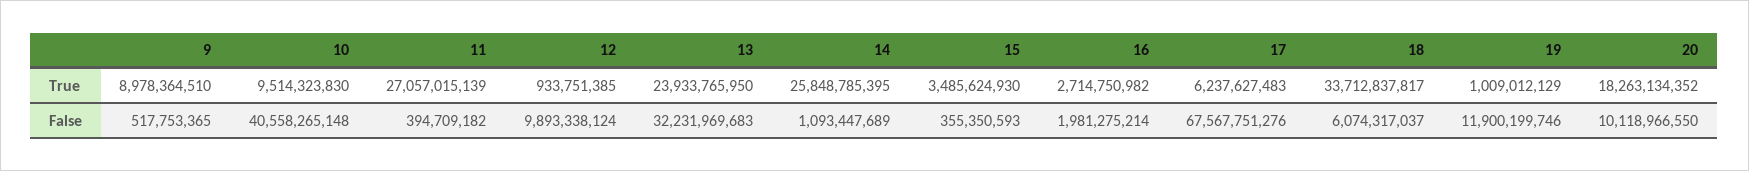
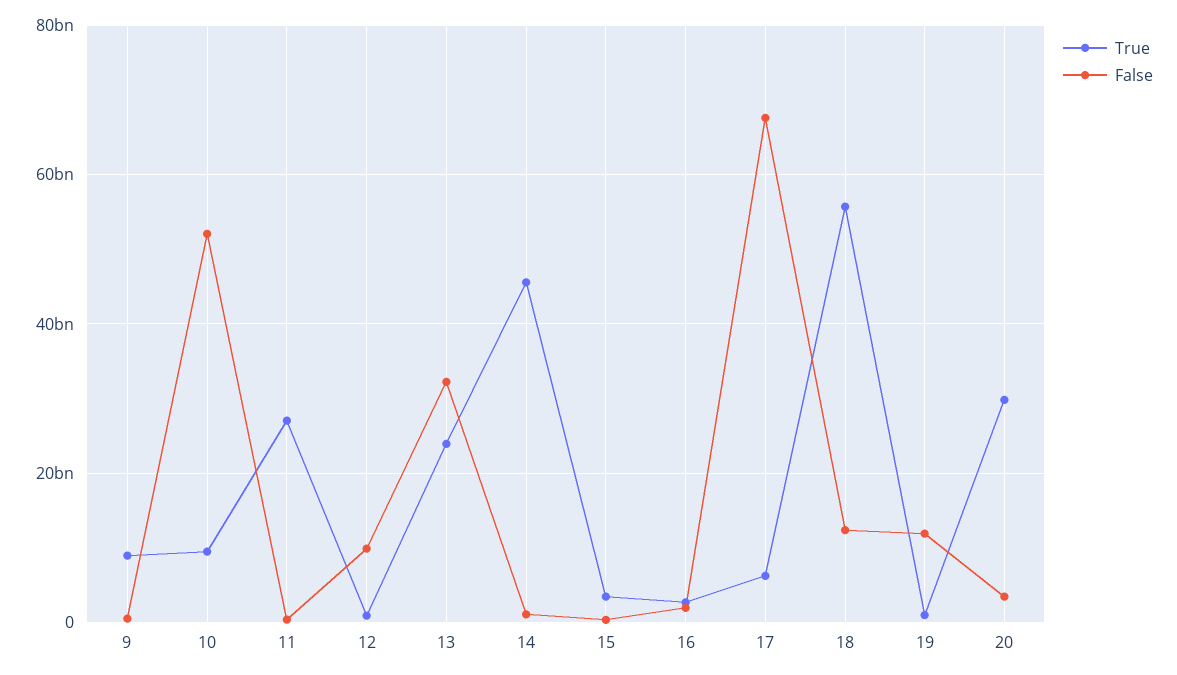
  {
    "True": {
      "9": 8978364510,
      "10": 9514323830,
      "11": 27057015139,
      "12": 933751385,
      "13": 23933765950,
-     "14": 25848785395,
+     "14": 46000000000,
      "15": 3485624930,
      "16": 2714750982,
      "17": 6237627483,
-     "18": 33712837817,
+     "18": 56000000000,
      "19": 1009012129,
-     "20": 18263134352
+     "20": 30000000000
    },
    "False": {
      "9": 517753365,
-     "10": 40558265148,
+     "10": 52000000000,
      "11": 394709182,
      "12": 9893338124,
      "13": 32231969683,
      "14": 1093447689,
      "15": 355350593,
      "16": 1981275214,
      "17": 67567751276,
-     "18": 6074317037,
+     "18": 12000000000,
      "19": 11900199746,
-     "20": 10118966550
+     "20": 4000000000
    }
  }

